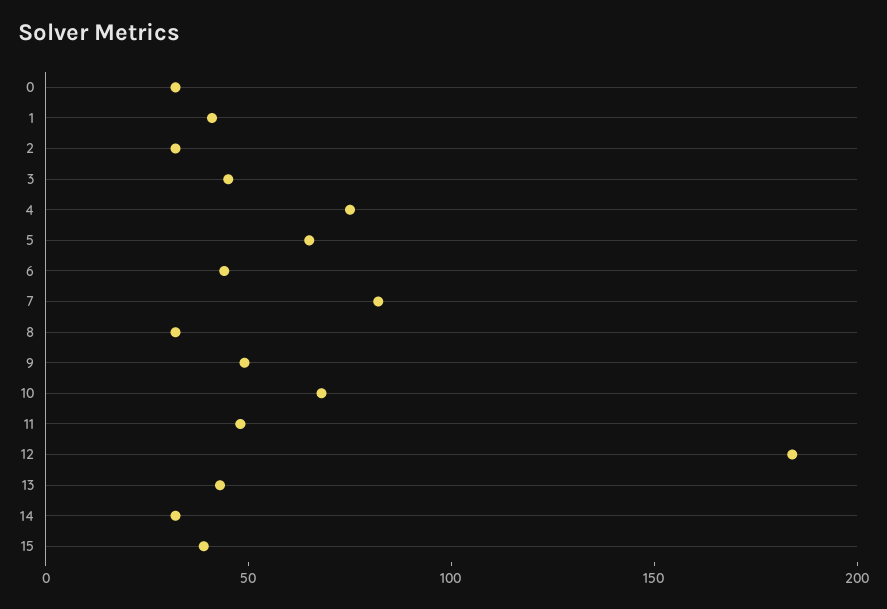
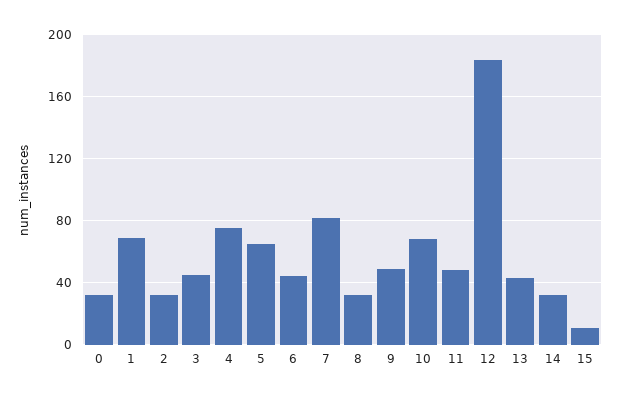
  {
    "0": 30,
-   "1": 40,
+   "1": 70,
    "2": 30,
    "3": 45,
    "4": 75,
    "5": 65,
    "6": 45,
    "7": 80,
    "8": 30,
    "9": 50,
    "10": 70,
    "11": 50,
    "12": 185,
    "13": 45,
    "14": 30,
-   "15": 40
+   "15": 10
  }

